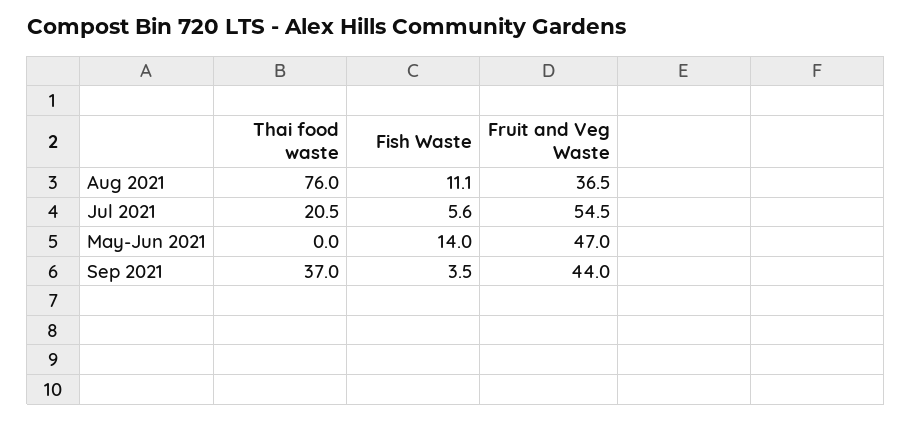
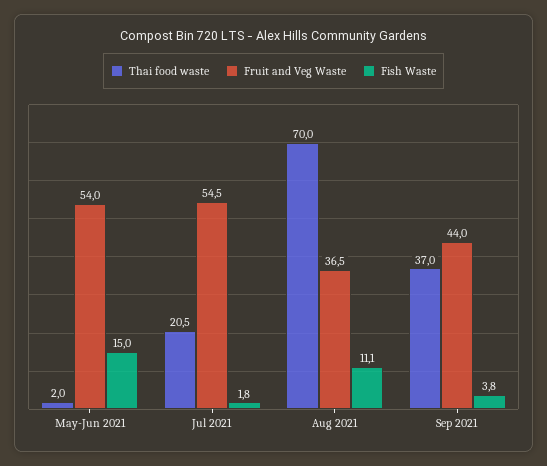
  {
    "Thai food waste": {
-     "Aug 2021": 76,
+     "Aug 2021": 70,
      "Jul 2021": 20.5,
-     "May-Jun 2021": 0,
+     "May-Jun 2021": 2,
      "Sep 2021": 37
    },
    "Fish Waste": {
      "Aug 2021": 11.1,
-     "Jul 2021": 5.6,
+     "Jul 2021": 1.8,
-     "May-Jun 2021": 14,
+     "May-Jun 2021": 15,
-     "Sep 2021": 3.5
+     "Sep 2021": 3.8
    },
    "Fruit and Veg Waste": {
      "Aug 2021": 36.5,
      "Jul 2021": 54.5,
-     "May-Jun 2021": 47,
+     "May-Jun 2021": 54,
      "Sep 2021": 44
    }
  }

